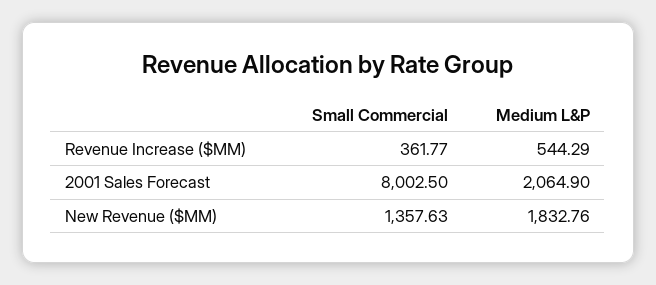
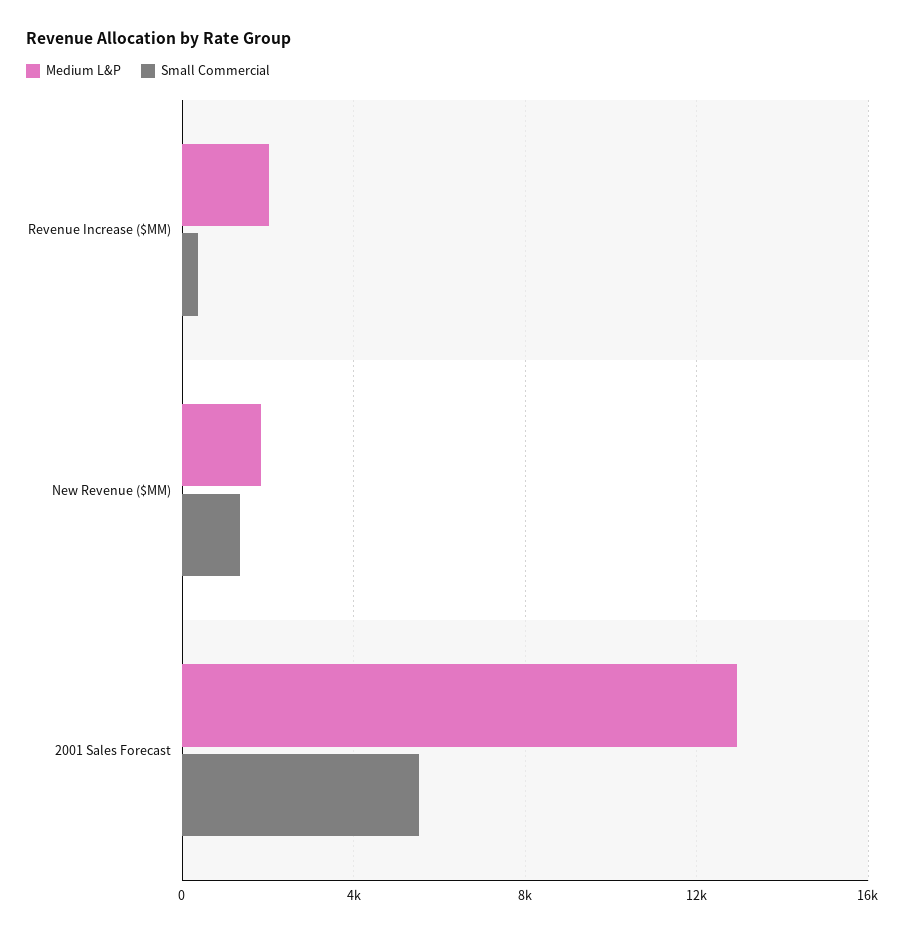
  {
    "Small Commercial": {
      "Revenue Increase ($MM)": 361.77,
-     "2001 Sales Forecast": 8002.5,
+     "2001 Sales Forecast": 5500,
      "New Revenue ($MM)": 1357.63
    },
    "Medium L&P": {
-     "Revenue Increase ($MM)": 544.29,
+     "Revenue Increase ($MM)": 2000,
-     "2001 Sales Forecast": 2064.9,
+     "2001 Sales Forecast": 13000,
      "New Revenue ($MM)": 1832.76
    }
  }

